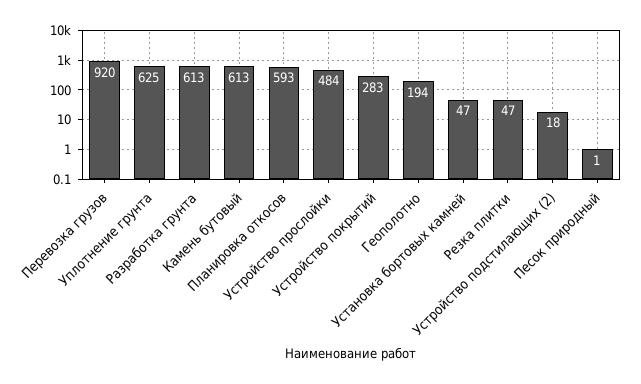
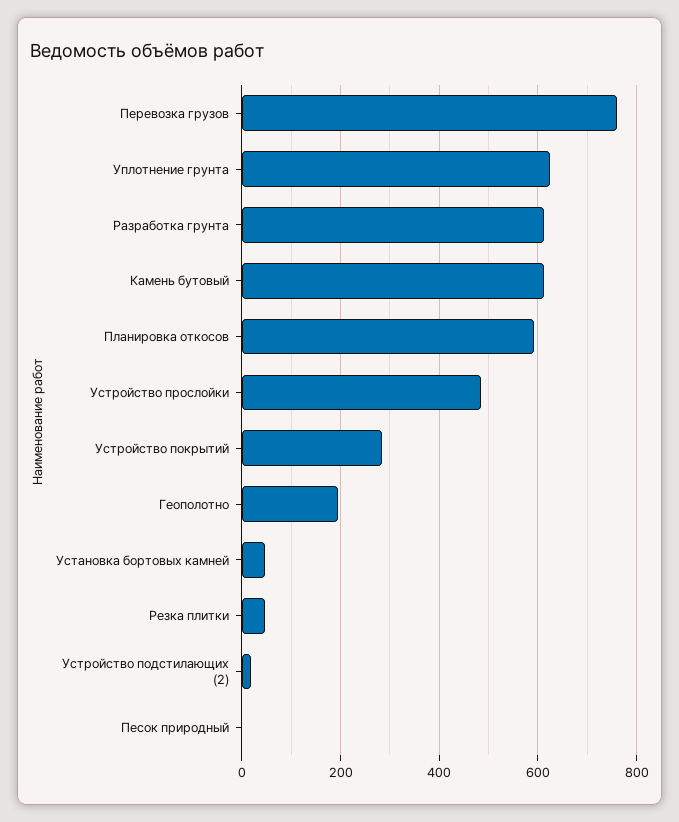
  {
-   "Перевозка грузов": 920,
+   "Перевозка грузов": 760,
    "Уплотнение грунта": 625,
    "Разработка грунта": 613,
    "Камень бутовый": 613,
    "Планировка откосов": 593,
    "Устройство прослойки": 484,
    "Устройство покрытий": 283,
    "Геополотно": 194,
    "Установка бортовых камней": 47,
    "Резка плитки": 47,
    "Устройство подстилающих (2)": 18,
    "Песок природный": 1
  }

